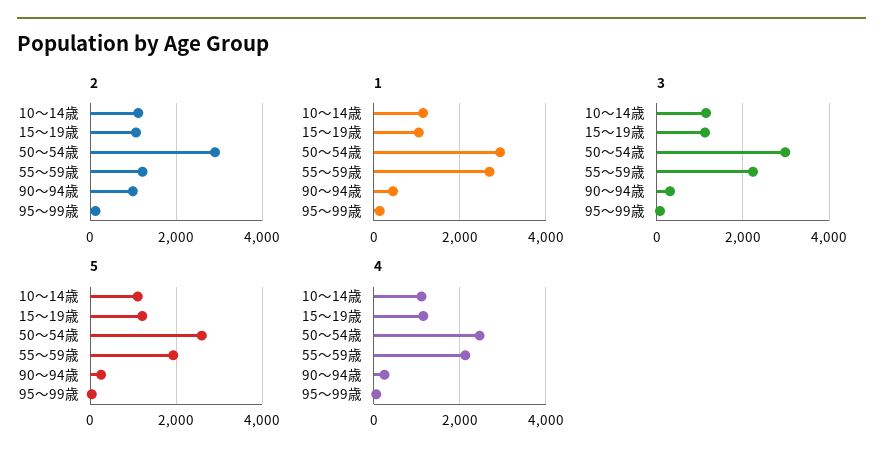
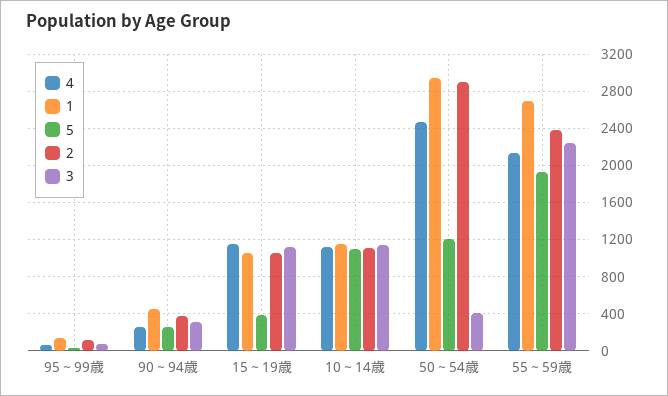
  {
    "2": {
      "10～14歳": 1100,
      "15～19歳": 1100,
      "50～54歳": 2900,
-     "55～59歳": 1200,
+     "55～59歳": 2400,
-     "90～94歳": 1000,
+     "90～94歳": 400,
      "95～99歳": 100
    },
    "1": {
      "10～14歳": 1200,
      "15～19歳": 1100,
      "50～54歳": 2900,
      "55～59歳": 2700,
      "90～94歳": 500,
      "95～99歳": 100
    },
    "3": {
      "10～14歳": 1100,
      "15～19歳": 1100,
-     "50～54歳": 3000,
+     "50～54歳": 400,
      "55～59歳": 2200,
      "90～94歳": 300,
      "95～99歳": 100
    },
    "5": {
      "10～14歳": 1100,
-     "15～19歳": 1200,
+     "15～19歳": 400,
-     "50～54歳": 2600,
+     "50～54歳": 1200,
      "55～59歳": 1900,
      "90～94歳": 300,
      "95～99歳": 0
    },
    "4": {
      "10～14歳": 1100,
      "15～19歳": 1200,
      "50～54歳": 2500,
      "55～59歳": 2100,
      "90～94歳": 300,
      "95～99歳": 100
    }
  }

